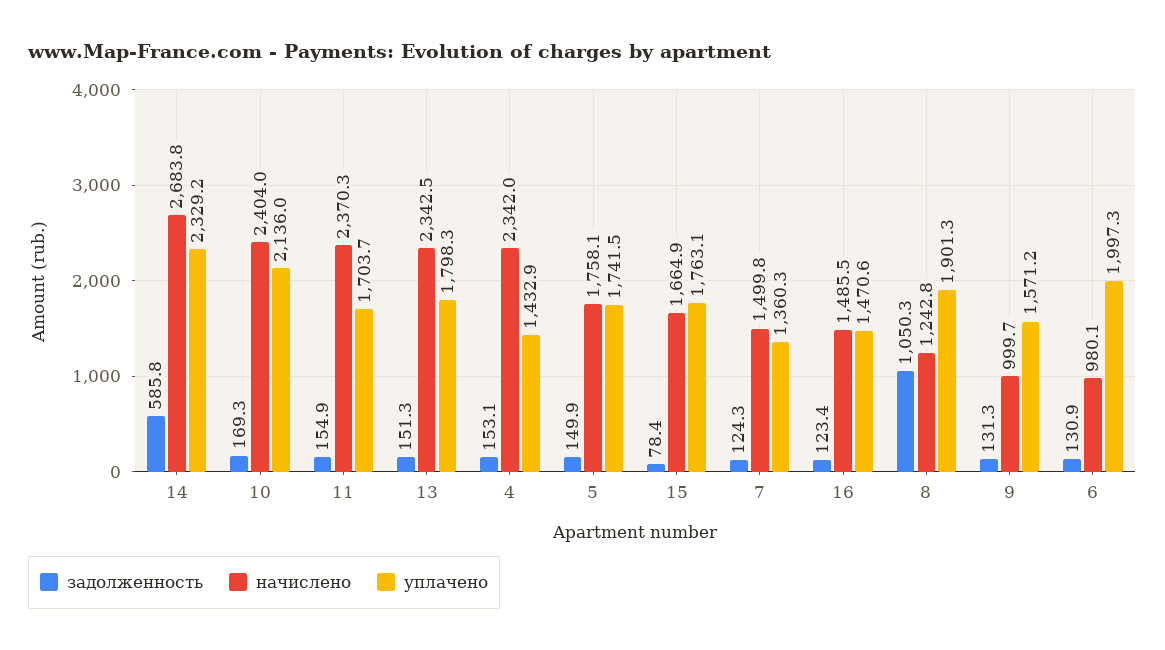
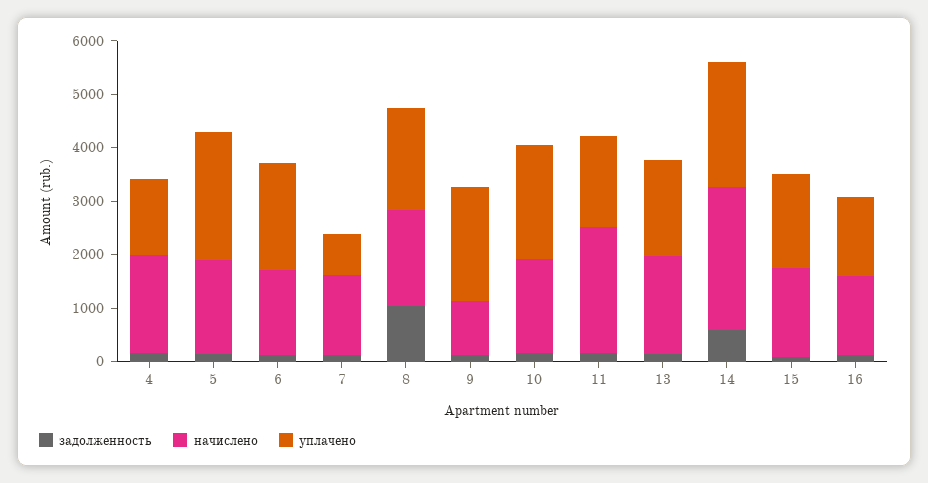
  {
    "задолженность": {
      "14": 585.8,
      "10": 169.3,
      "11": 154.9,
      "13": 151.3,
      "4": 153.1,
      "5": 149.9,
      "15": 78.4,
      "7": 124.3,
      "16": 123.4,
      "8": 1050.3,
      "9": 131.3,
      "6": 130.9
    },
    "начислено": {
      "14": 2683.8,
-     "10": 2404,
+     "10": 1800,
      "11": 2370.3,
-     "13": 2342.5,
+     "13": 1800,
-     "4": 2342,
+     "4": 1800,
      "5": 1758.1,
      "15": 1664.9,
      "7": 1499.8,
      "16": 1485.5,
-     "8": 1242.8,
+     "8": 1800,
      "9": 999.7,
-     "6": 980.1
+     "6": 1600
    },
    "уплачено": {
      "14": 2329.2,
      "10": 2136,
      "11": 1703.7,
      "13": 1798.3,
      "4": 1432.9,
-     "5": 1741.5,
+     "5": 2400,
      "15": 1763.1,
-     "7": 1360.3,
+     "7": 800,
      "16": 1470.6,
      "8": 1901.3,
-     "9": 1571.2,
+     "9": 2200,
      "6": 1997.3
    }
  }

